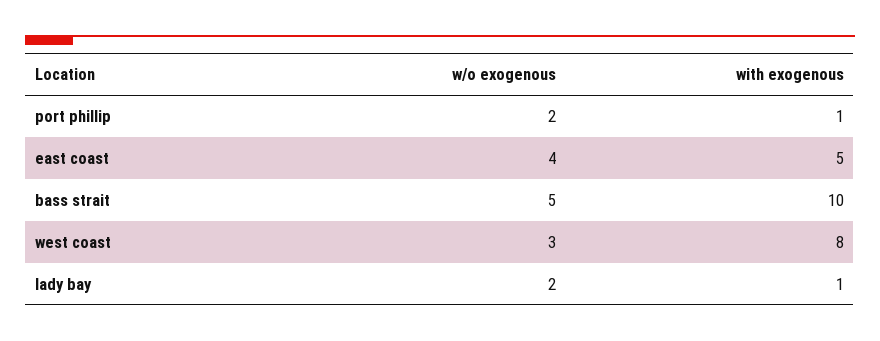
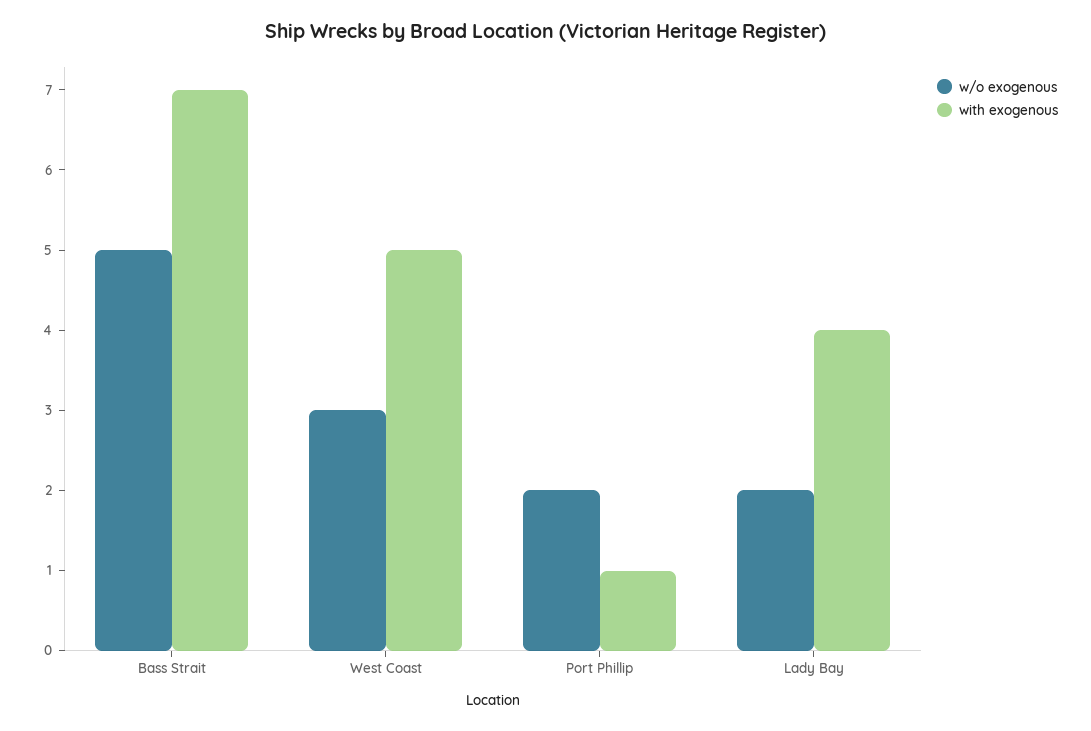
  {
    "w/o exogenous": {
      "port phillip": 2,
-     "east coast": 4,
      "bass strait": 5,
      "west coast": 3,
      "lady bay": 2
    },
    "with exogenous": {
      "port phillip": 1,
-     "east coast": 5,
-     "bass strait": 10,
+     "bass strait": 7,
-     "west coast": 8,
+     "west coast": 5,
-     "lady bay": 1
+     "lady bay": 4
    }
  }

